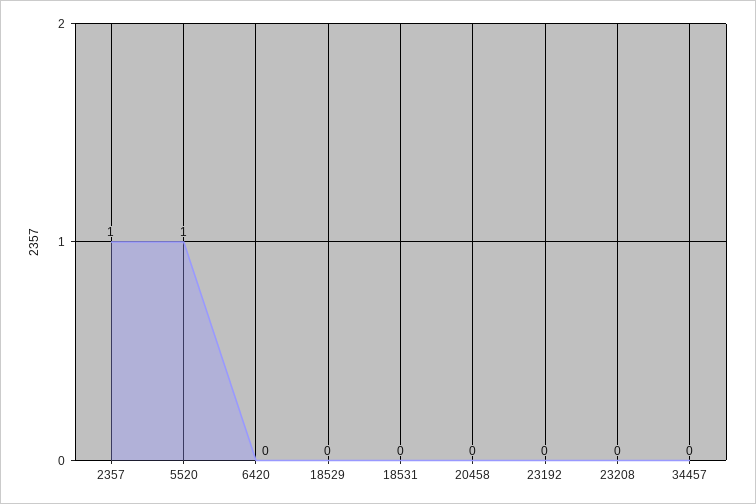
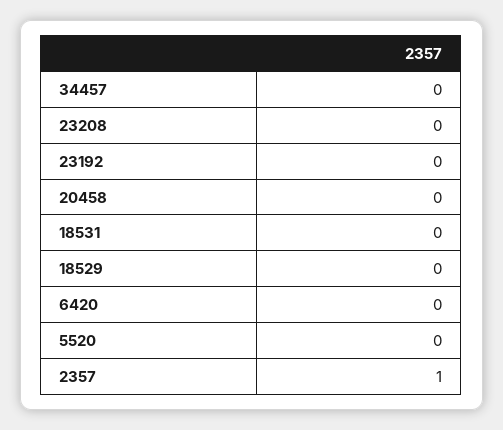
  {
    "2357": 1,
-   "5520": 1,
+   "5520": 0,
    "6420": 0,
    "18529": 0,
    "18531": 0,
    "20458": 0,
    "23192": 0,
    "23208": 0,
    "34457": 0
  }

